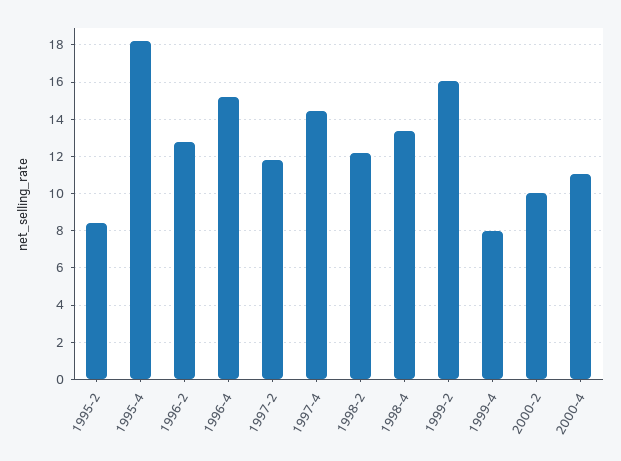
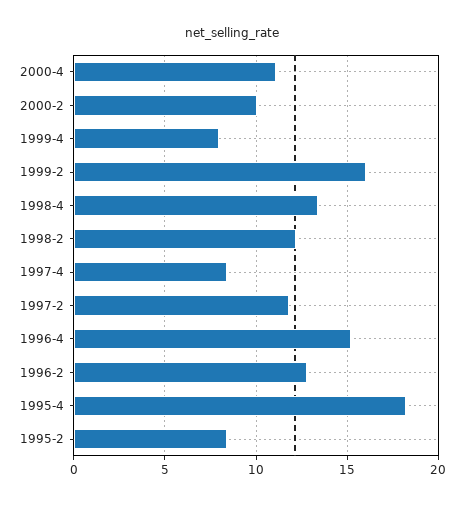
  {
    "1995-2": 8.5,
    "1995-4": 18,
    "1996-2": 13,
    "1996-4": 15,
    "1997-2": 12,
-   "1997-4": 14.5,
+   "1997-4": 8.5,
    "1998-2": 12,
    "1998-4": 13.5,
    "1999-2": 16,
    "1999-4": 8,
    "2000-2": 10,
    "2000-4": 11
  }

